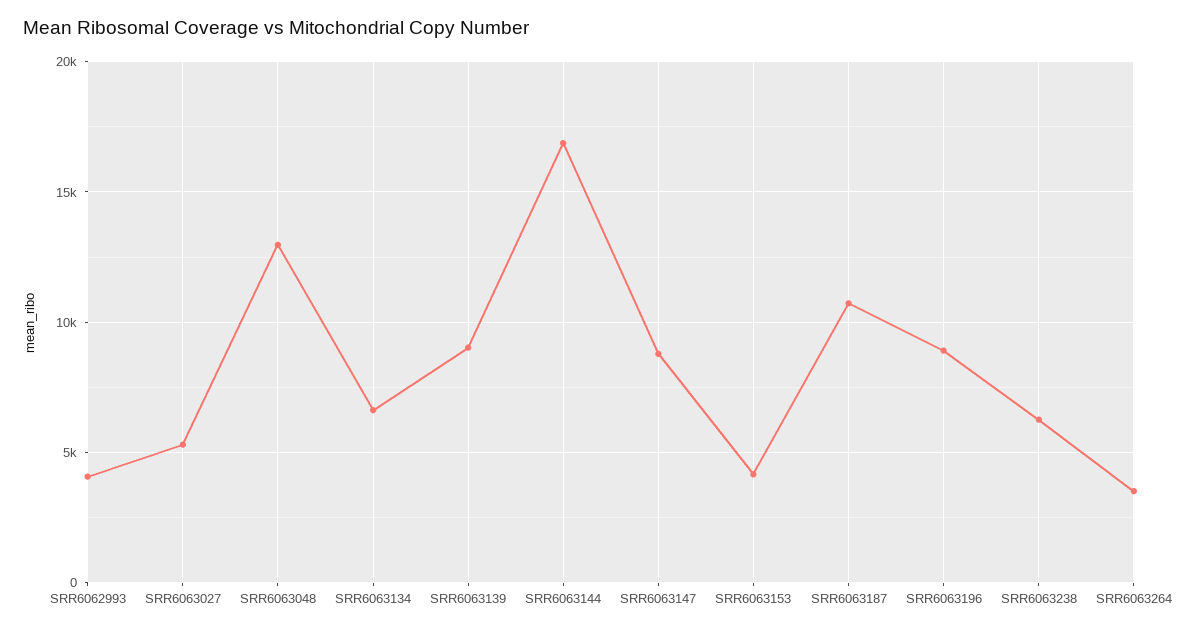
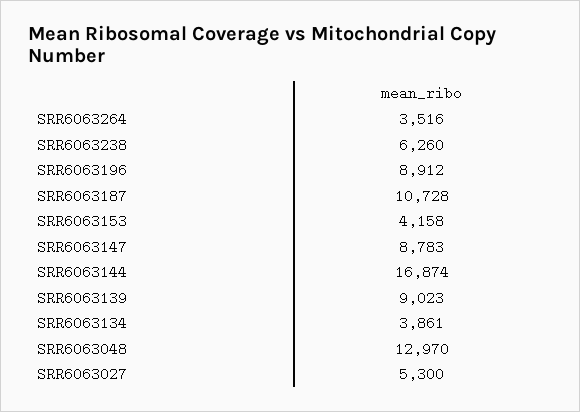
  {
-   "SRR6062993": 4000,
    "SRR6063027": 5300,
    "SRR6063048": 12970,
-   "SRR6063134": 6500,
+   "SRR6063134": 3861,
    "SRR6063139": 9023,
    "SRR6063144": 16874,
    "SRR6063147": 8783,
    "SRR6063153": 4158,
    "SRR6063187": 10728,
    "SRR6063196": 8912,
    "SRR6063238": 6260,
    "SRR6063264": 3516
  }

